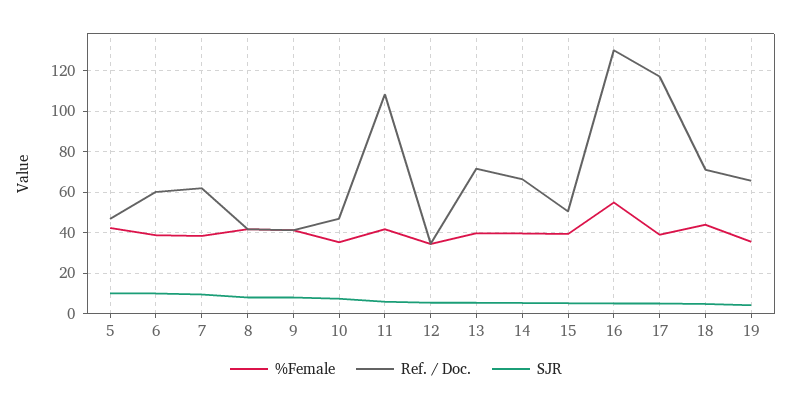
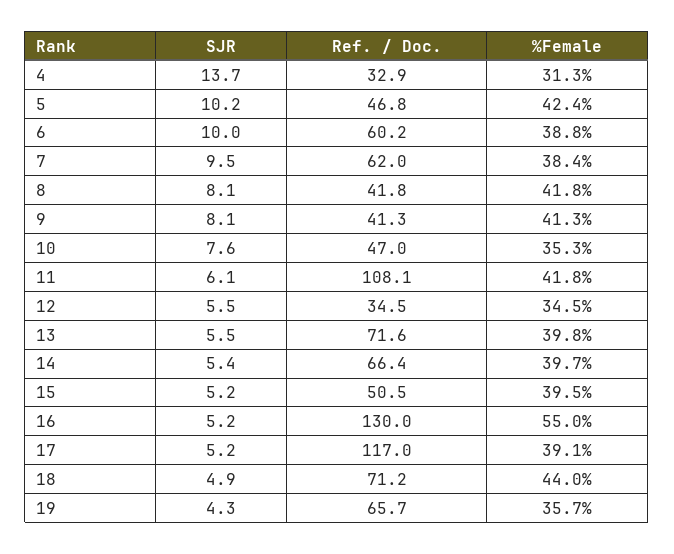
  {
    "%Female": {
      "5": 42.4,
      "6": 38.8,
      "7": 38.4,
      "8": 41.8,
      "9": 41.3,
      "10": 35.3,
      "11": 41.8,
      "12": 34.5,
      "13": 39.8,
      "14": 39.7,
      "15": 39.5,
      "16": 55,
      "17": 39.1,
      "18": 44,
-     "19": 35.7
+     "19": 35.7,
+     "4": 31.3
    },
    "Ref. / Doc.": {
      "5": 46.8,
      "6": 60.2,
      "7": 62,
      "8": 41.8,
      "9": 41.3,
      "10": 47,
      "11": 108.1,
      "12": 34.5,
      "13": 71.6,
      "14": 66.4,
      "15": 50.5,
      "16": 130,
      "17": 117,
      "18": 71.2,
-     "19": 65.7
+     "19": 65.7,
+     "4": 32.9
    },
    "SJR": {
      "5": 10.2,
      "6": 10,
      "7": 9.5,
      "8": 8.1,
      "9": 8.1,
      "10": 7.6,
      "11": 6.1,
      "12": 5.5,
      "13": 5.5,
      "14": 5.4,
      "15": 5.2,
      "16": 5.2,
      "17": 5.2,
      "18": 4.9,
-     "19": 4.3
+     "19": 4.3,
+     "4": 13.7
    }
  }

